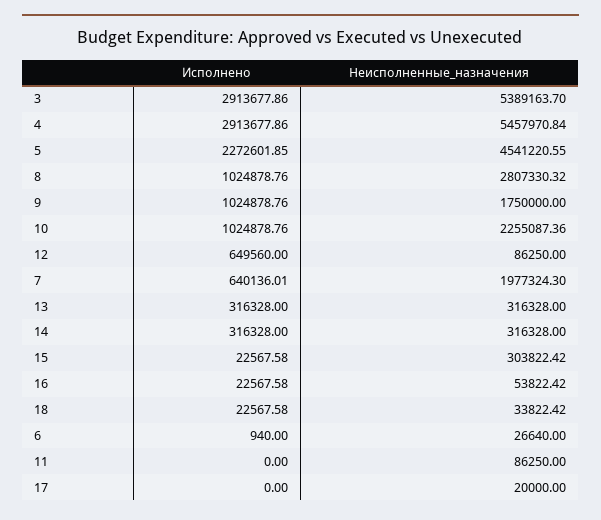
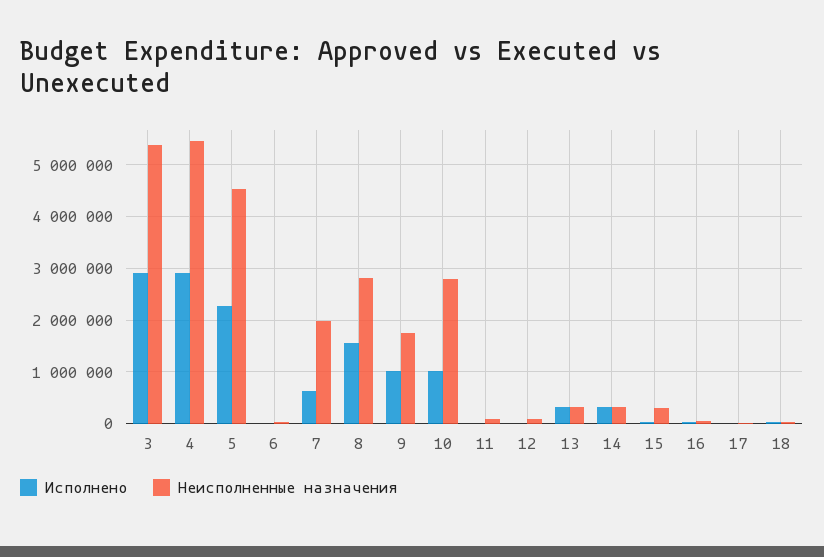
  {
    "Исполнено": {
      "3": 2913677.86,
      "4": 2913677.86,
      "5": 2272601.85,
-     "8": 1024878.76,
+     "8": 1600000,
      "9": 1024878.76,
      "10": 1024878.76,
-     "12": 649560,
+     "12": 0,
      "7": 640136.01,
      "13": 316328,
      "14": 316328,
      "15": 22567.58,
      "16": 22567.58,
      "18": 22567.58,
      "6": 940,
      "11": 0,
      "17": 0
    },
    "Неисполненные_назначения": {
      "3": 5389163.7,
      "4": 5457970.84,
      "5": 4541220.55,
      "8": 2807330.32,
      "9": 1750000,
-     "10": 2255087.36,
+     "10": 2800000,
      "12": 86250,
      "7": 1977324.3,
      "13": 316328,
      "14": 316328,
      "15": 303822.42,
      "16": 53822.42,
      "18": 33822.42,
      "6": 26640,
      "11": 86250,
      "17": 20000
    }
  }

